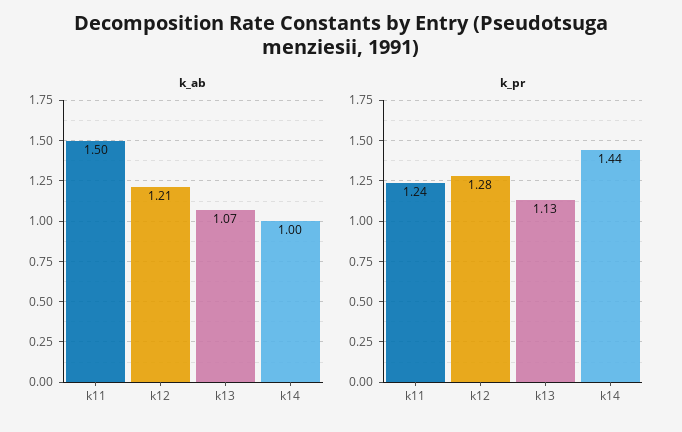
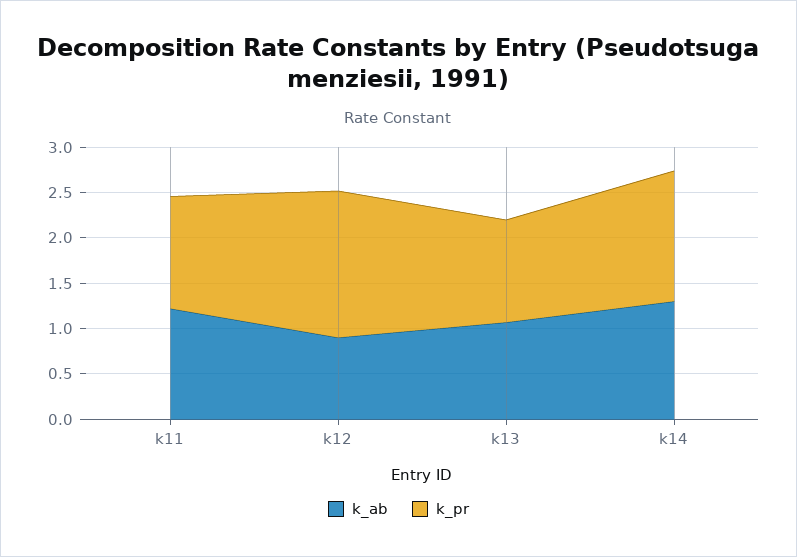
  {
    "k_ab": {
-     "k11": 1.5,
+     "k11": 1.2,
-     "k12": 1.21,
+     "k12": 0.9,
      "k13": 1.07,
-     "k14": 1
+     "k14": 1.3
    },
    "k_pr": {
      "k11": 1.24,
-     "k12": 1.28,
+     "k12": 1.6,
      "k13": 1.13,
      "k14": 1.44
    }
  }

